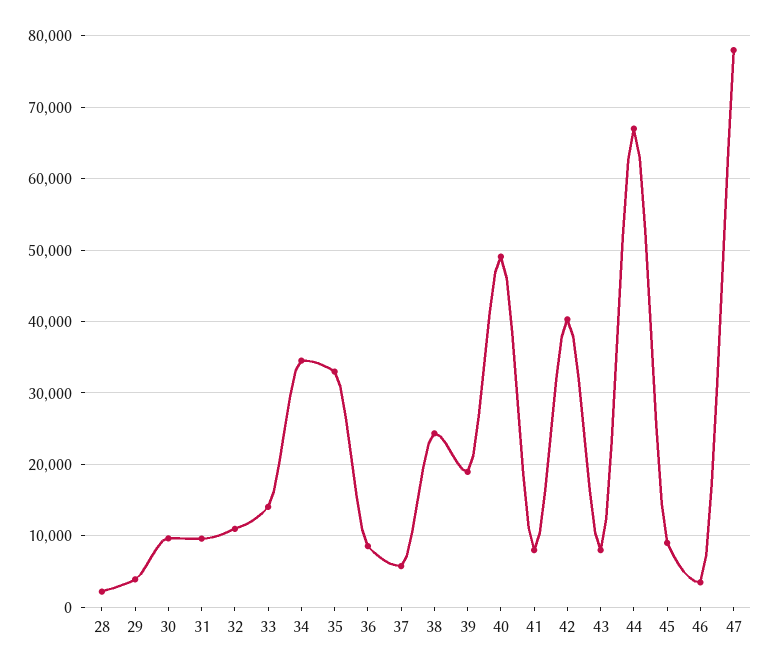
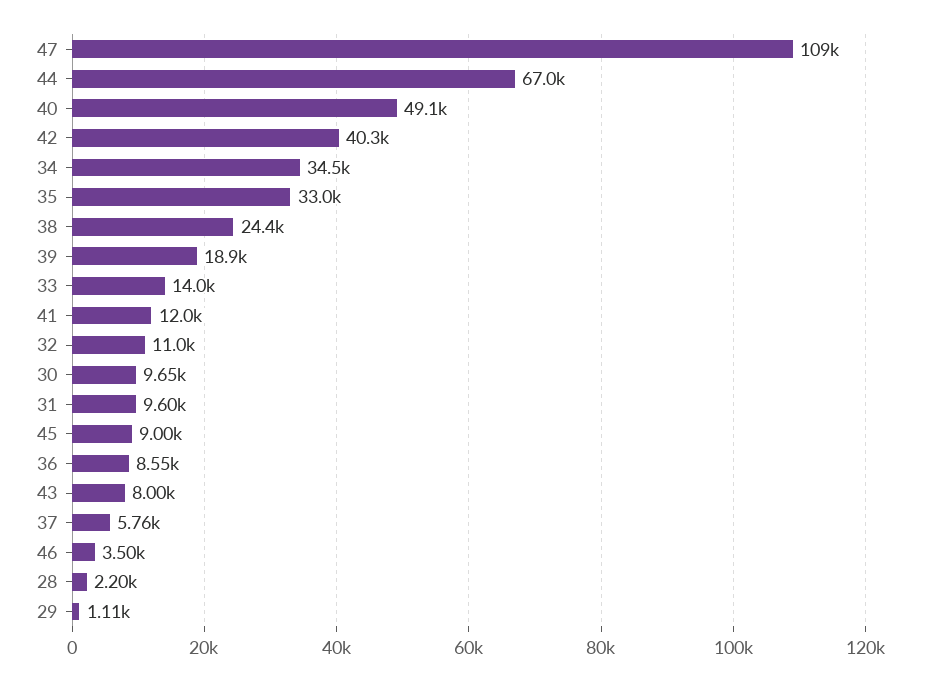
  {
    "28": 2200,
-   "29": 4000,
+   "29": 1110,
    "30": 9650,
    "31": 9600,
    "32": 11000,
    "33": 14000,
    "34": 34500,
    "35": 33000,
    "36": 8550,
    "37": 5760,
    "38": 24400,
    "39": 18900,
    "40": 49100,
-   "41": 8000,
+   "41": 12000,
    "42": 40300,
    "43": 8000,
    "44": 67000,
    "45": 9000,
    "46": 3500,
-   "47": 78000
+   "47": 109000
  }

